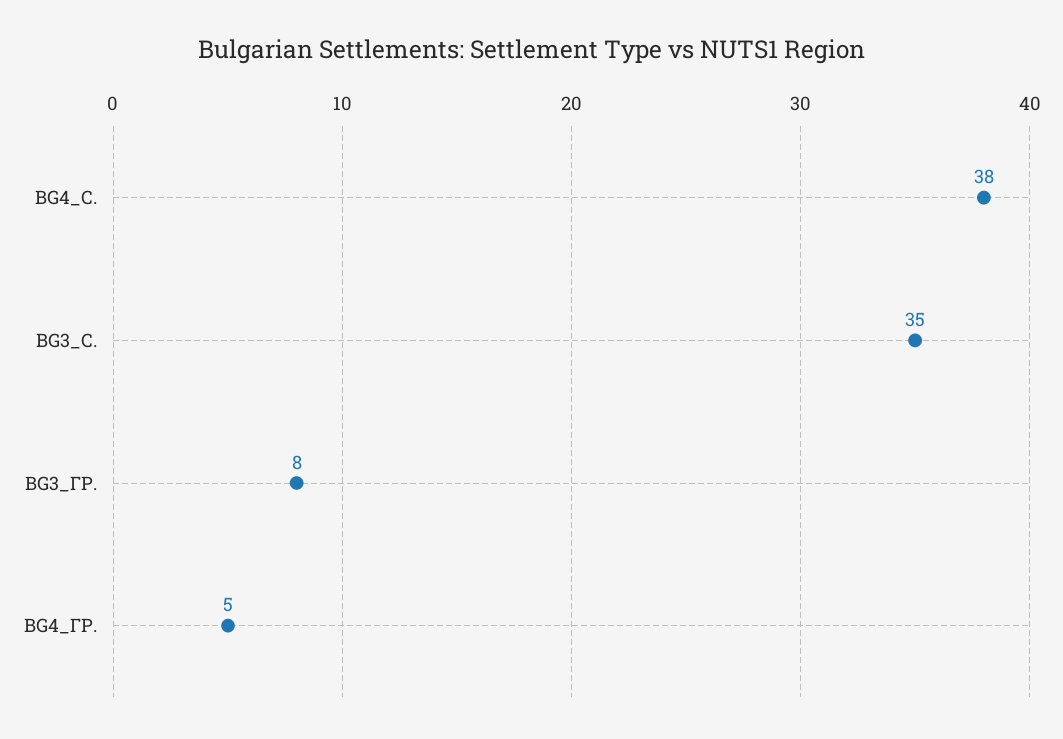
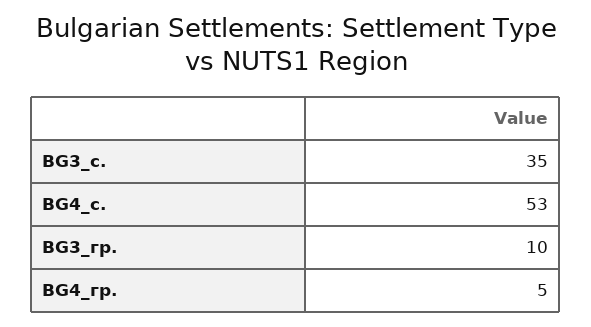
  {
-   "BG4_С.": 38,
+   "BG4_С.": 53,
    "BG3_С.": 35,
-   "BG3_ГР.": 8,
+   "BG3_ГР.": 10,
    "BG4_ГР.": 5
  }

